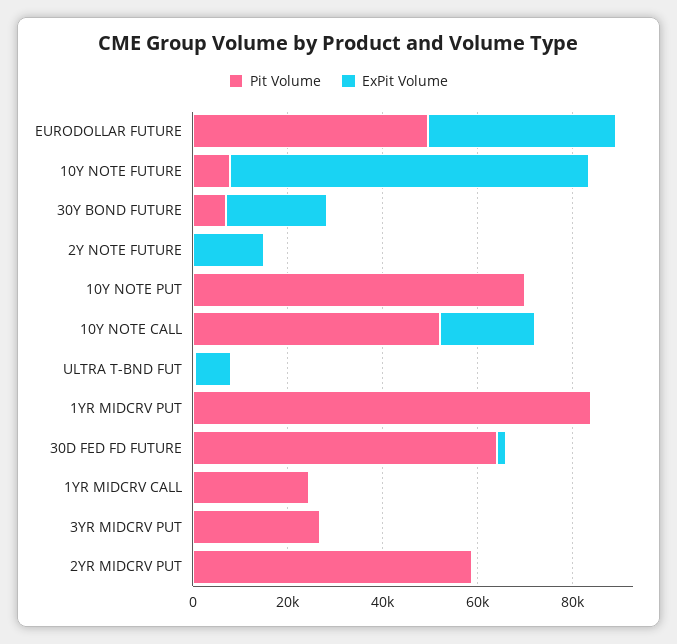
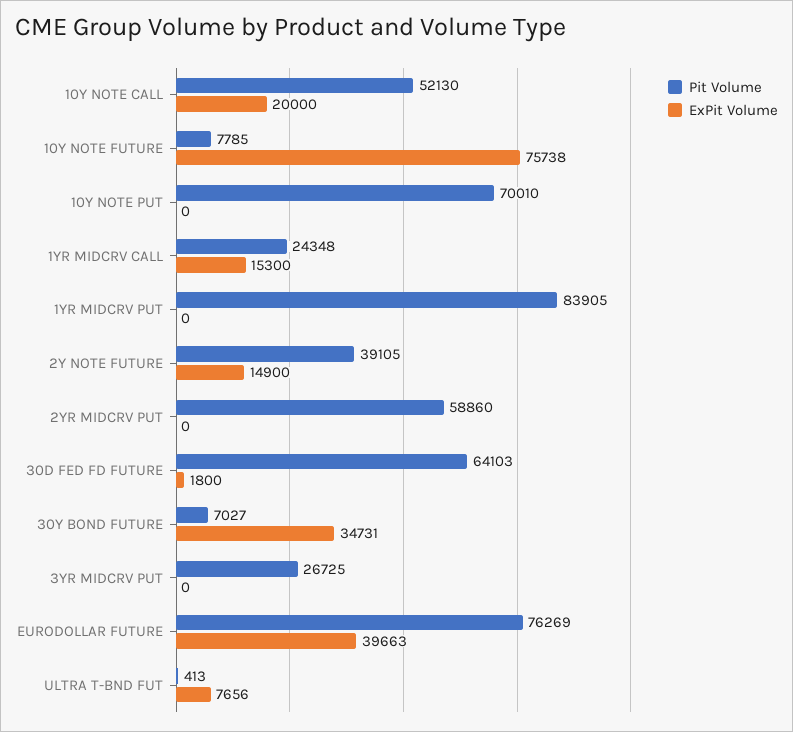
  {
    "Pit Volume": {
-     "EURODOLLAR FUTURE": 50000,
+     "EURODOLLAR FUTURE": 76269,
      "10Y NOTE FUTURE": 7785,
      "30Y BOND FUTURE": 7027,
-     "2Y NOTE FUTURE": 0,
+     "2Y NOTE FUTURE": 39105,
      "10Y NOTE PUT": 70010,
      "10Y NOTE CALL": 52130,
      "ULTRA T-BND FUT": 413,
      "1YR MIDCRV PUT": 83905,
      "30D FED FD FUTURE": 64103,
      "1YR MIDCRV CALL": 24348,
      "3YR MIDCRV PUT": 26725,
      "2YR MIDCRV PUT": 58860
    },
    "ExPit Volume": {
      "EURODOLLAR FUTURE": 39663,
      "10Y NOTE FUTURE": 75738,
-     "30Y BOND FUTURE": 20000,
+     "30Y BOND FUTURE": 34731,
      "2Y NOTE FUTURE": 14900,
      "10Y NOTE PUT": 0,
      "10Y NOTE CALL": 20000,
      "ULTRA T-BND FUT": 7656,
      "1YR MIDCRV PUT": 0,
      "30D FED FD FUTURE": 1800,
-     "1YR MIDCRV CALL": 0,
+     "1YR MIDCRV CALL": 15300,
      "3YR MIDCRV PUT": 0,
      "2YR MIDCRV PUT": 0
    }
  }

